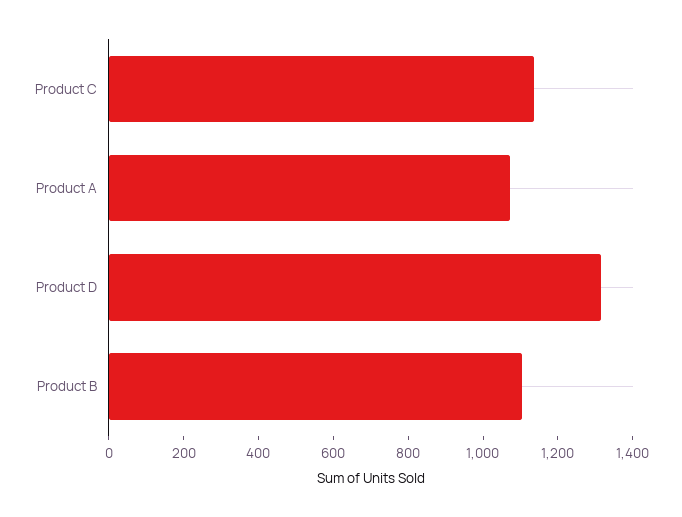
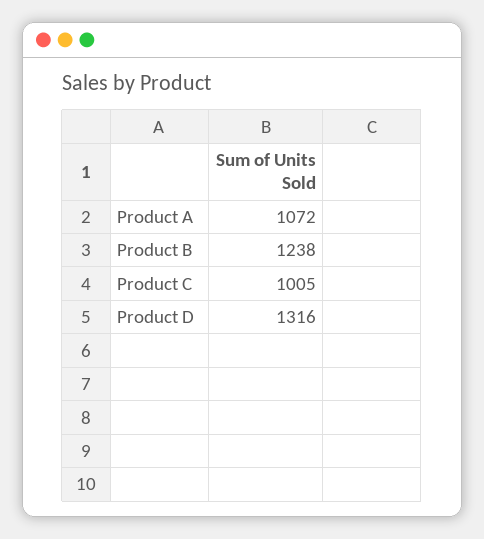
  {
-   "Product C": 1150,
+   "Product C": 1005,
    "Product A": 1072,
    "Product D": 1316,
-   "Product B": 1100
+   "Product B": 1238
  }

